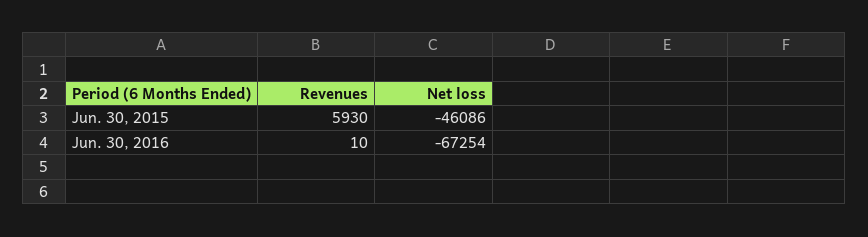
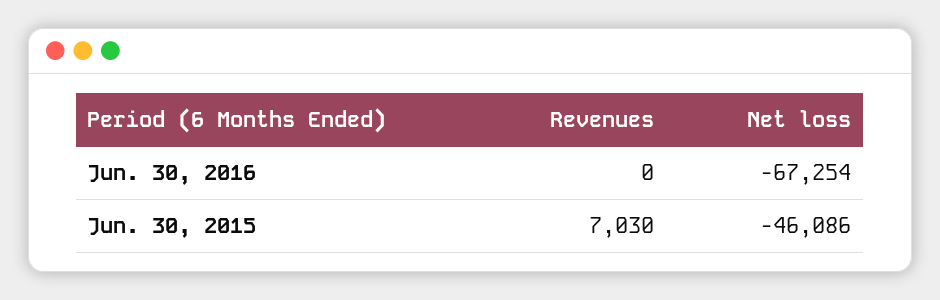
  {
    "Revenues": {
-     "Jun. 30, 2015": 5930,
+     "Jun. 30, 2015": 7030,
-     "Jun. 30, 2016": 10
+     "Jun. 30, 2016": 0
    },
    "Net loss": {
      "Jun. 30, 2015": -46086,
      "Jun. 30, 2016": -67254
    }
  }

